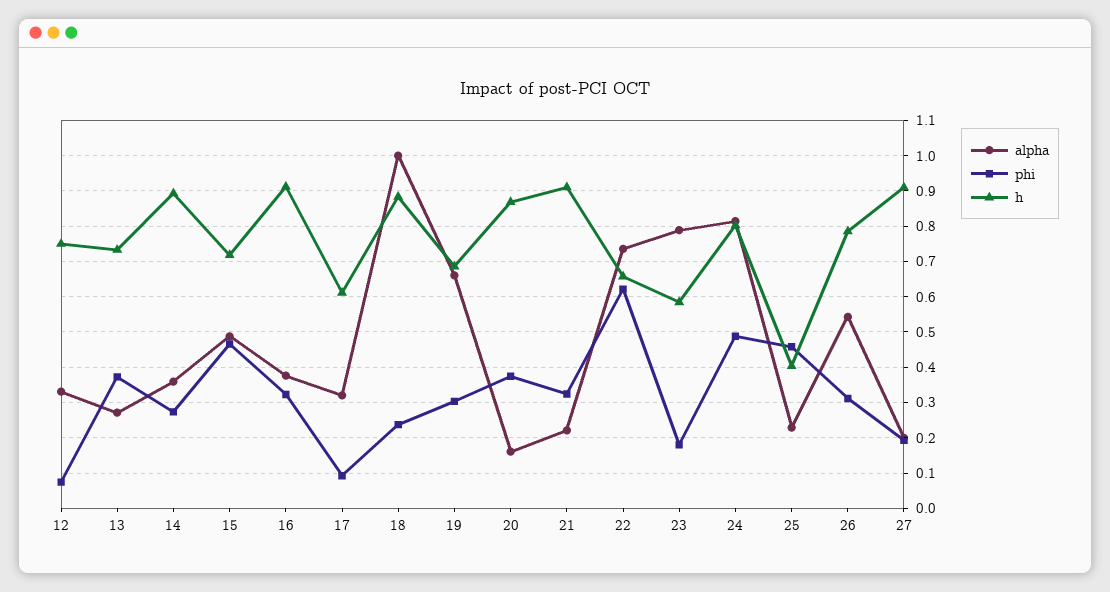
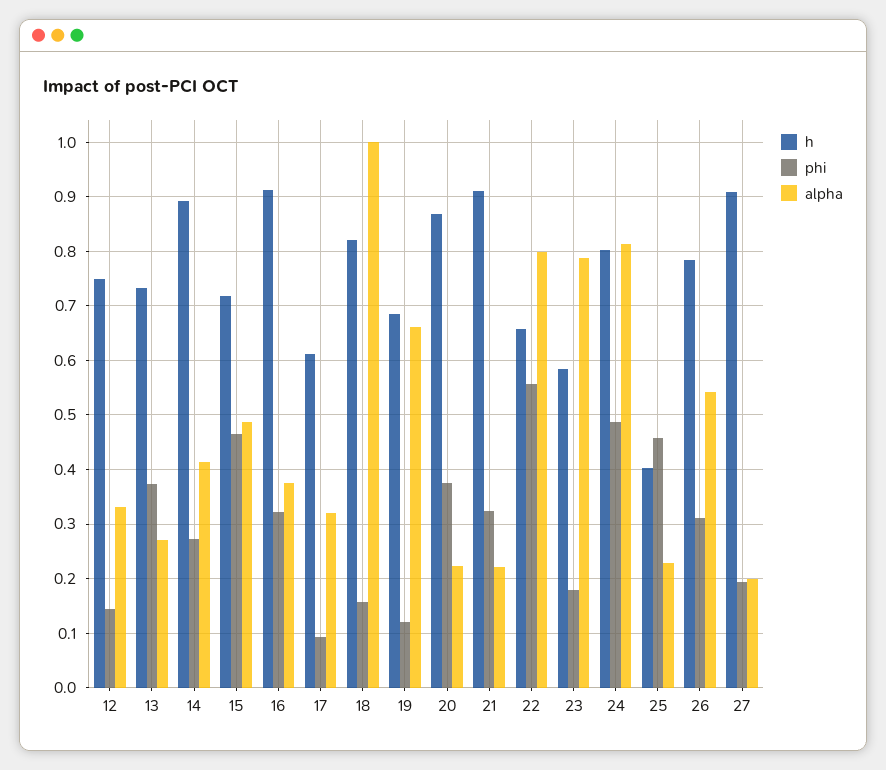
  {
    "alpha": {
      "12": 0.34,
      "13": 0.28,
-     "14": 0.36,
+     "14": 0.42,
      "15": 0.48,
      "16": 0.38,
      "17": 0.32,
      "18": 1,
      "19": 0.66,
-     "20": 0.16,
+     "20": 0.22,
      "21": 0.22,
-     "22": 0.74,
+     "22": 0.8,
      "23": 0.78,
      "24": 0.82,
      "25": 0.22,
      "26": 0.54,
      "27": 0.2
    },
    "phi": {
-     "12": 0.08,
+     "12": 0.14,
      "13": 0.38,
      "14": 0.28,
      "15": 0.46,
      "16": 0.32,
      "17": 0.1,
-     "18": 0.24,
+     "18": 0.16,
-     "19": 0.3,
+     "19": 0.12,
      "20": 0.38,
      "21": 0.32,
-     "22": 0.62,
+     "22": 0.56,
      "23": 0.18,
      "24": 0.48,
      "25": 0.46,
      "26": 0.32,
      "27": 0.2
    },
    "h": {
      "12": 0.74,
      "13": 0.74,
      "14": 0.9,
      "15": 0.72,
      "16": 0.92,
      "17": 0.62,
-     "18": 0.88,
+     "18": 0.82,
      "19": 0.68,
      "20": 0.86,
      "21": 0.92,
      "22": 0.66,
      "23": 0.58,
      "24": 0.8,
      "25": 0.4,
      "26": 0.78,
      "27": 0.9
    }
  }

